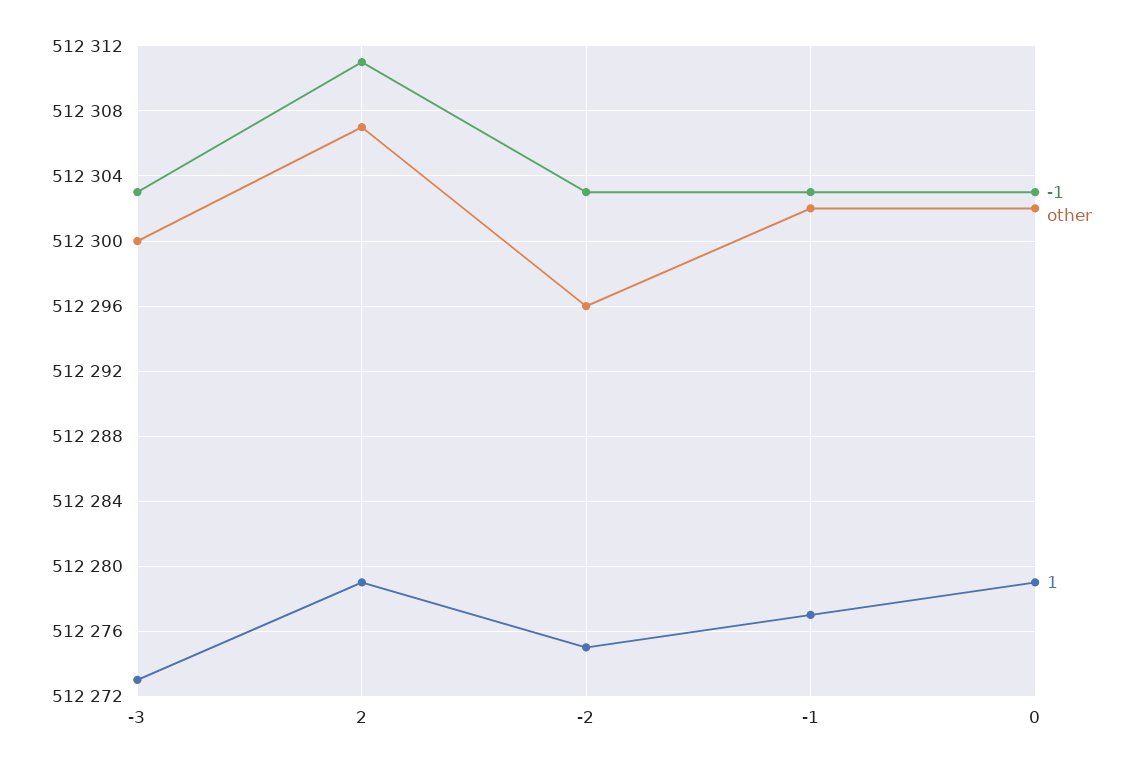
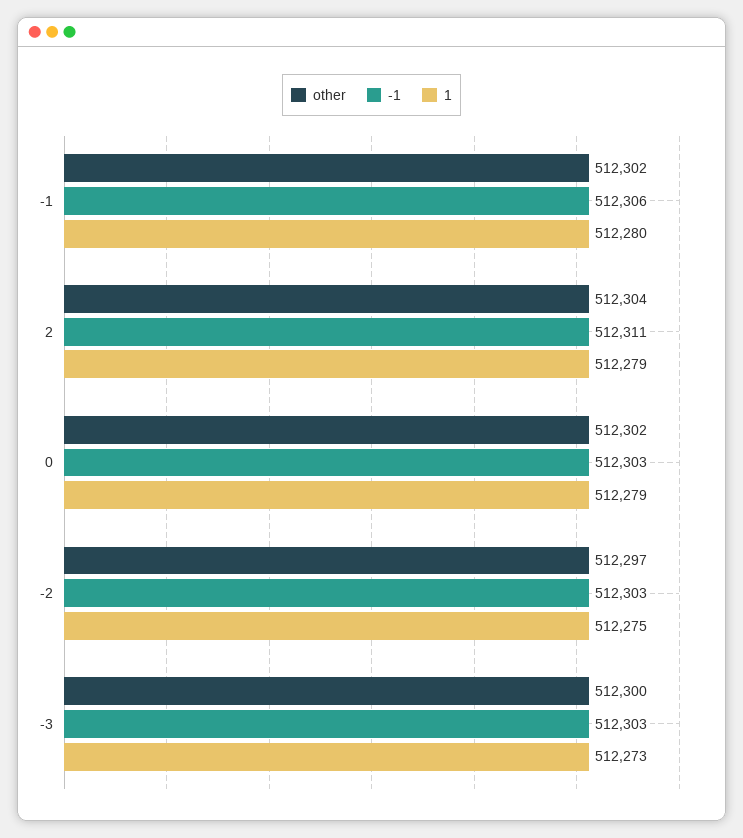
  {
    "-1": {
      "-3": 512303,
      "2": 512311,
      "-2": 512303,
-     "-1": 512303,
+     "-1": 512306,
      "0": 512303
    },
    "other": {
      "-3": 512300,
-     "2": 512307,
+     "2": 512304,
-     "-2": 512296,
+     "-2": 512297,
      "-1": 512302,
      "0": 512302
    },
    "1": {
      "-3": 512273,
      "2": 512279,
      "-2": 512275,
-     "-1": 512277,
+     "-1": 512280,
      "0": 512279
    }
  }

